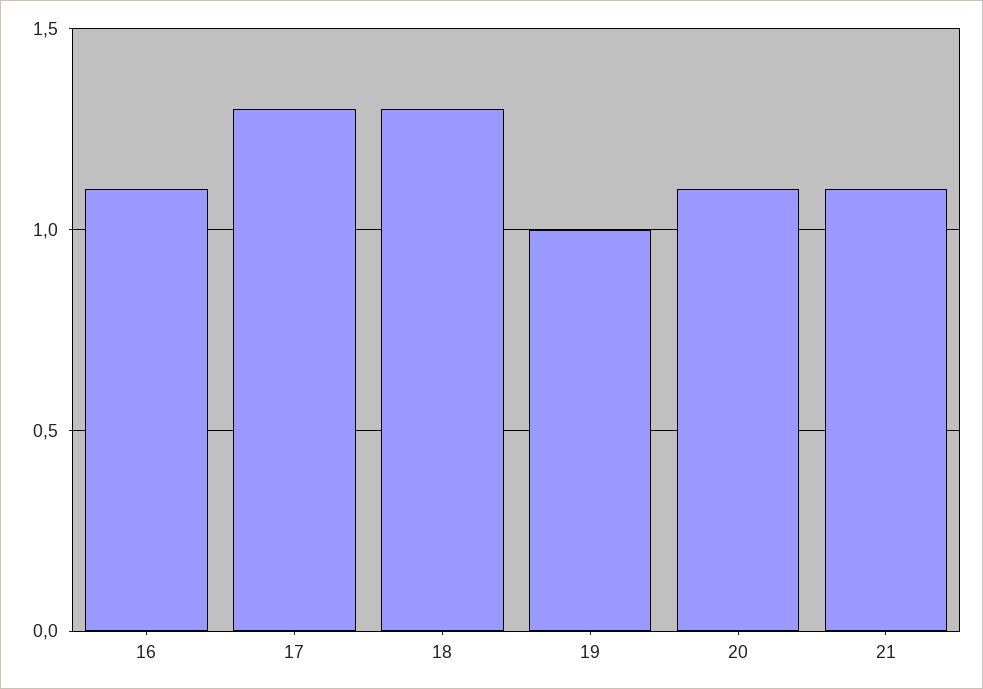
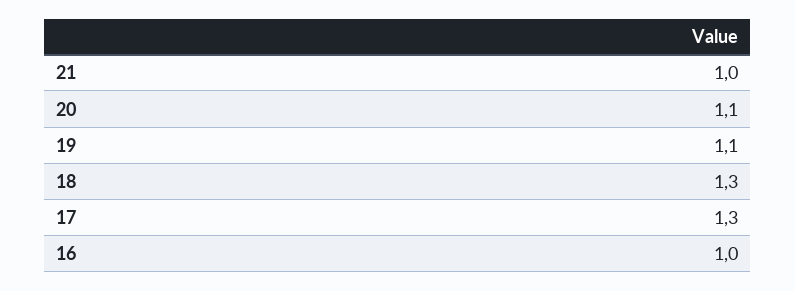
  {
-   "16": 1.1,
+   "16": 1,
    "17": 1.3,
    "18": 1.3,
-   "19": 1,
+   "19": 1.1,
    "20": 1.1,
-   "21": 1.1
+   "21": 1
  }

